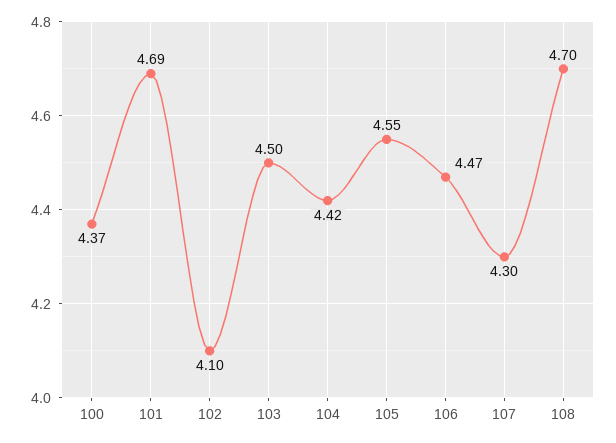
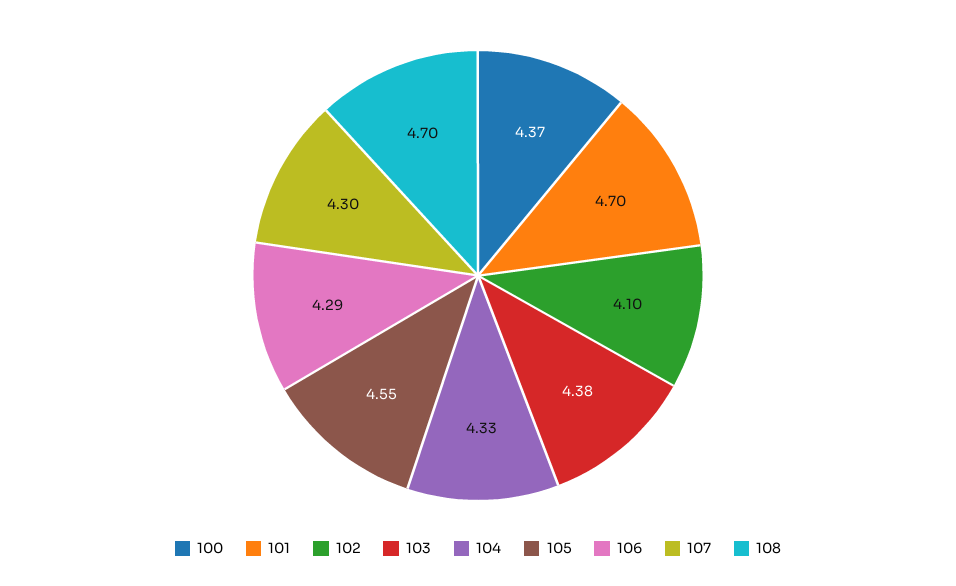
  {
    "100": 4.37,
-   "101": 4.69,
+   "101": 4.7,
    "102": 4.1,
-   "103": 4.5,
+   "103": 4.38,
-   "104": 4.42,
+   "104": 4.33,
    "105": 4.55,
-   "106": 4.47,
+   "106": 4.29,
    "107": 4.3,
    "108": 4.7
  }

